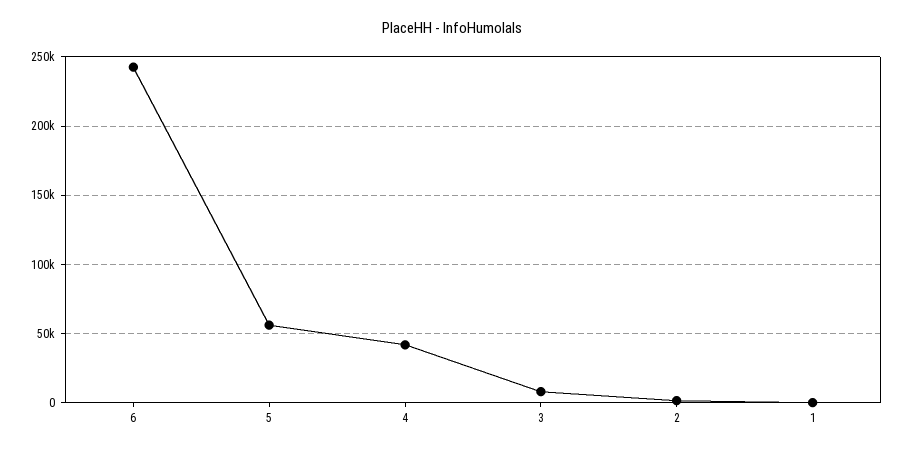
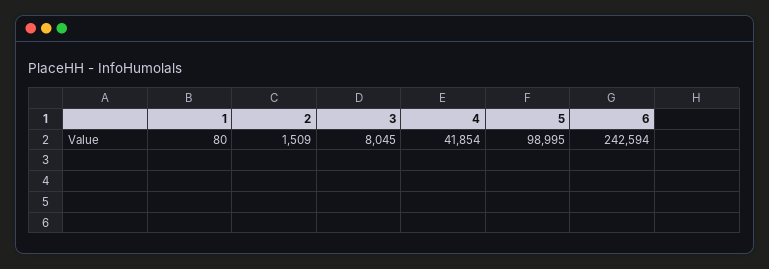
  {
    "6": 242594,
-   "5": 55000,
+   "5": 98995,
    "4": 41854,
    "3": 8045,
    "2": 1509,
    "1": 80
  }

